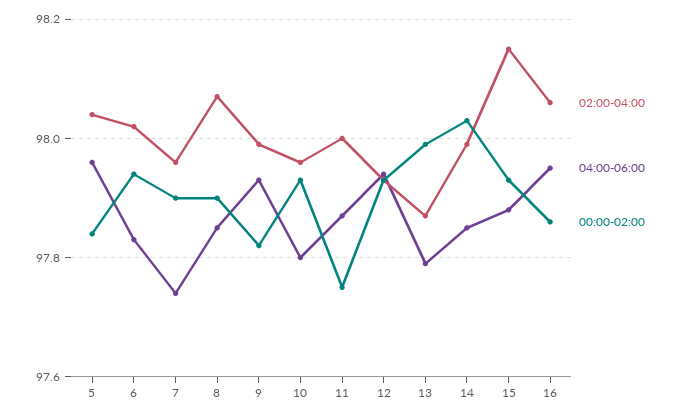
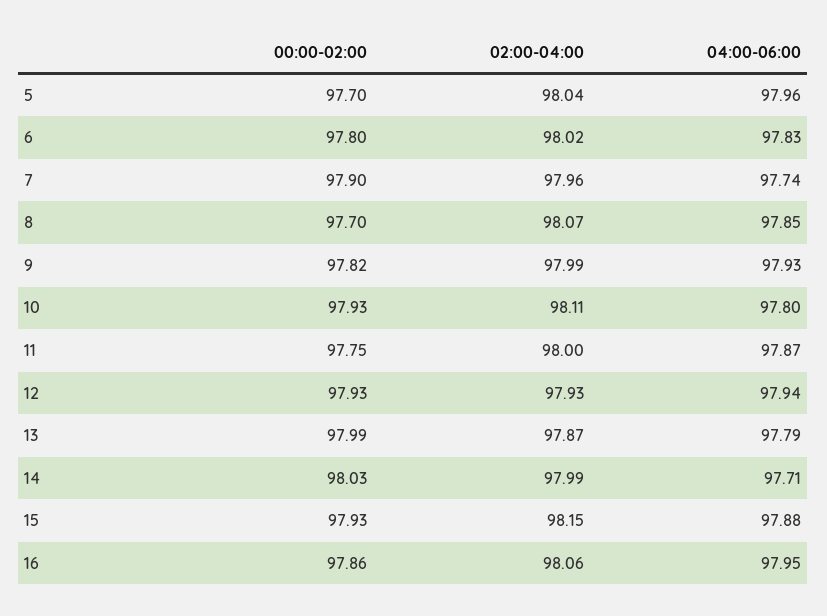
  {
    "02:00-04:00": {
      "5": 98.04,
      "6": 98.02,
      "7": 97.96,
      "8": 98.07,
      "9": 97.99,
-     "10": 97.95,
+     "10": 98.11,
      "11": 98,
      "12": 97.93,
      "13": 97.87,
      "14": 97.99,
      "15": 98.15,
      "16": 98.06
    },
    "04:00-06:00": {
      "5": 97.96,
      "6": 97.83,
      "7": 97.74,
      "8": 97.85,
      "9": 97.93,
      "10": 97.8,
      "11": 97.87,
      "12": 97.94,
      "13": 97.79,
-     "14": 97.85,
+     "14": 97.71,
      "15": 97.88,
      "16": 97.95
    },
    "00:00-02:00": {
-     "5": 97.85,
+     "5": 97.7,
-     "6": 97.95,
+     "6": 97.8,
      "7": 97.9,
-     "8": 97.9,
+     "8": 97.7,
      "9": 97.82,
      "10": 97.93,
      "11": 97.75,
      "12": 97.93,
      "13": 97.99,
      "14": 98.03,
      "15": 97.93,
      "16": 97.86
    }
  }

